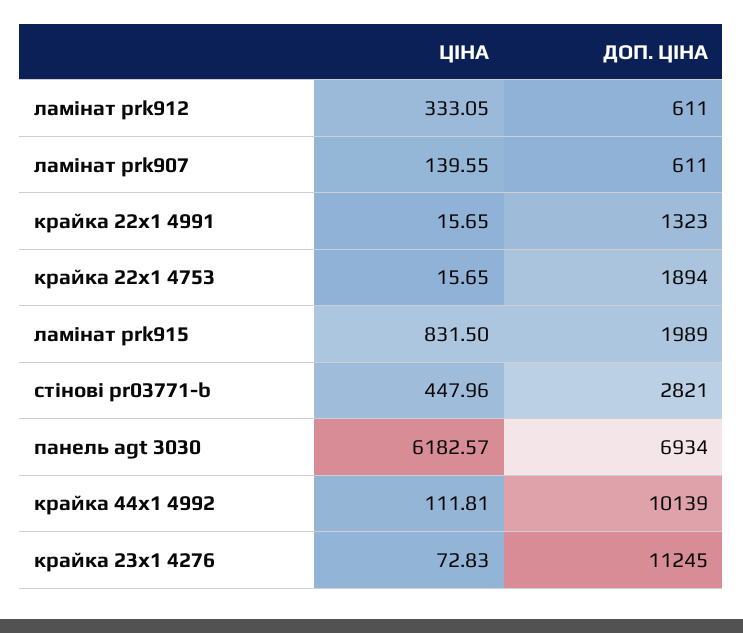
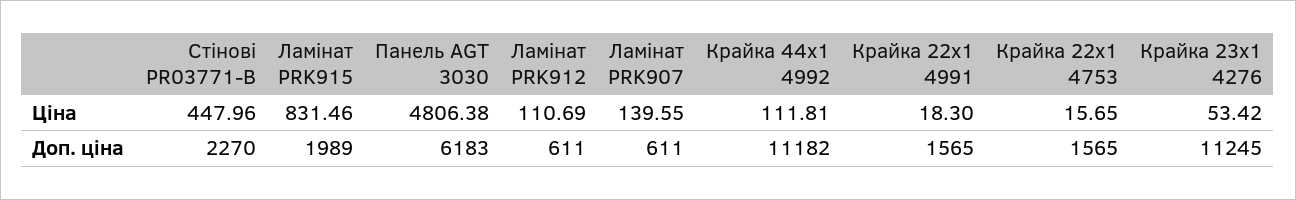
  {
    "ЦІНА": {
-     "ламінат prk912": 333.05,
+     "ламінат prk912": 110.69,
      "ламінат prk907": 139.55,
-     "крайка 22x1 4991": 15.65,
+     "крайка 22x1 4991": 18.3,
      "крайка 22x1 4753": 15.65,
-     "ламінат prk915": 831.5,
+     "ламінат prk915": 831.46,
      "стінові pr03771-b": 447.96,
-     "панель agt 3030": 6182.57,
+     "панель agt 3030": 4806.38,
      "крайка 44x1 4992": 111.81,
-     "крайка 23x1 4276": 72.83
+     "крайка 23x1 4276": 53.42
    },
    "ДОП. ЦІНА": {
      "ламінат prk912": 611,
      "ламінат prk907": 611,
-     "крайка 22x1 4991": 1323,
+     "крайка 22x1 4991": 1565,
-     "крайка 22x1 4753": 1894,
+     "крайка 22x1 4753": 1565,
      "ламінат prk915": 1989,
-     "стінові pr03771-b": 2821,
+     "стінові pr03771-b": 2270,
-     "панель agt 3030": 6934,
+     "панель agt 3030": 6183,
-     "крайка 44x1 4992": 10139,
+     "крайка 44x1 4992": 11182,
      "крайка 23x1 4276": 11245
    }
  }

